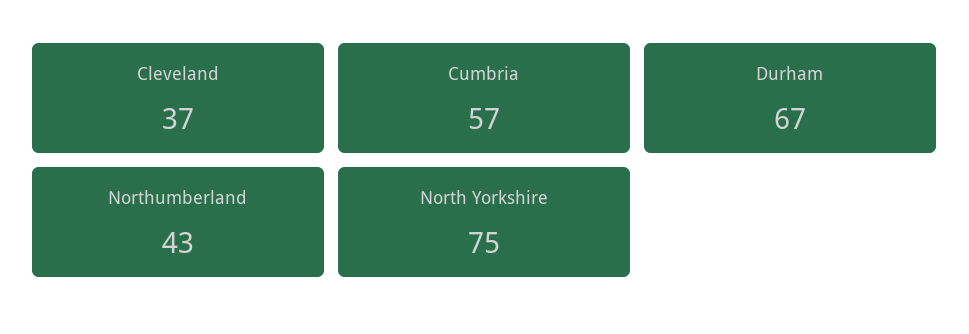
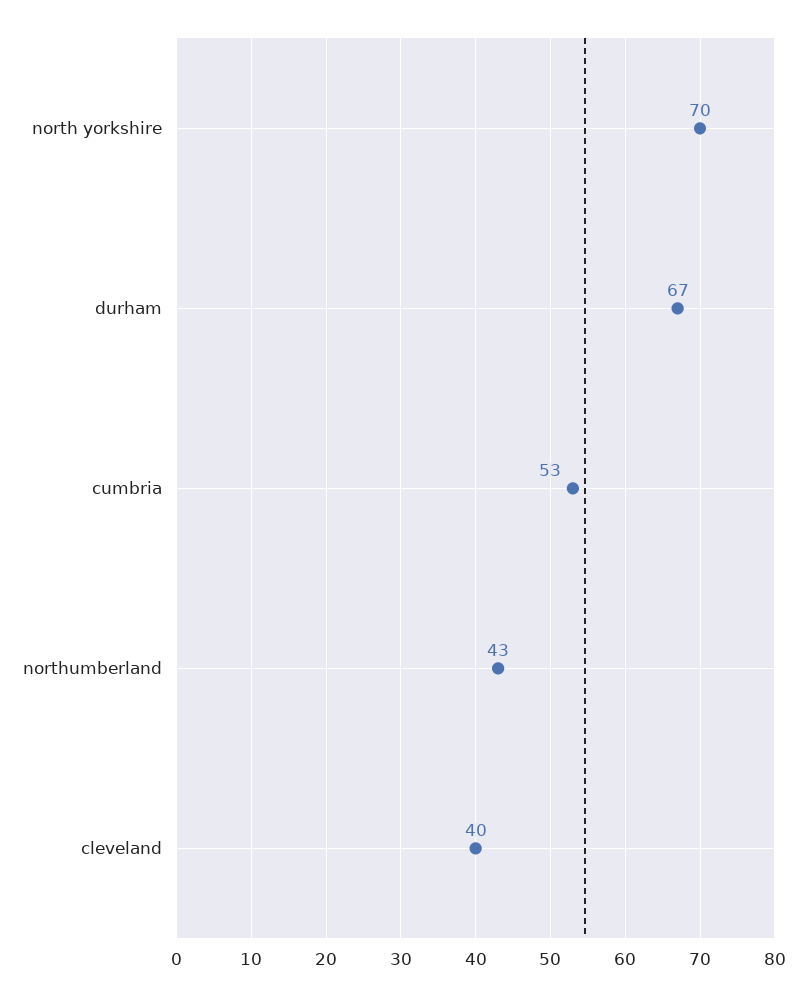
  {
-   "Cleveland": 37,
+   "Cleveland": 40,
-   "Cumbria": 57,
+   "Cumbria": 53,
    "Durham": 67,
    "Northumberland": 43,
-   "North Yorkshire": 75
+   "North Yorkshire": 70
  }

